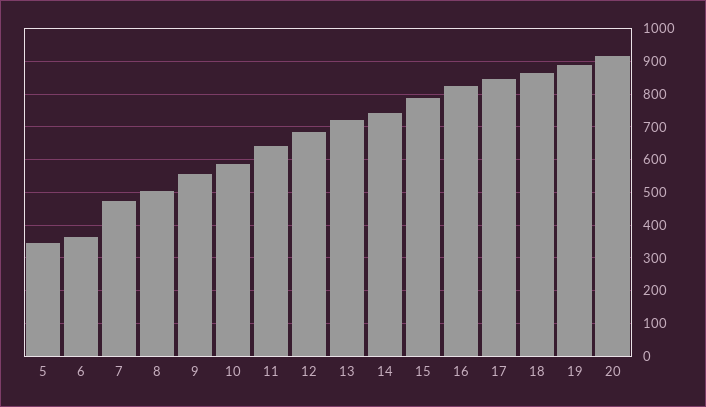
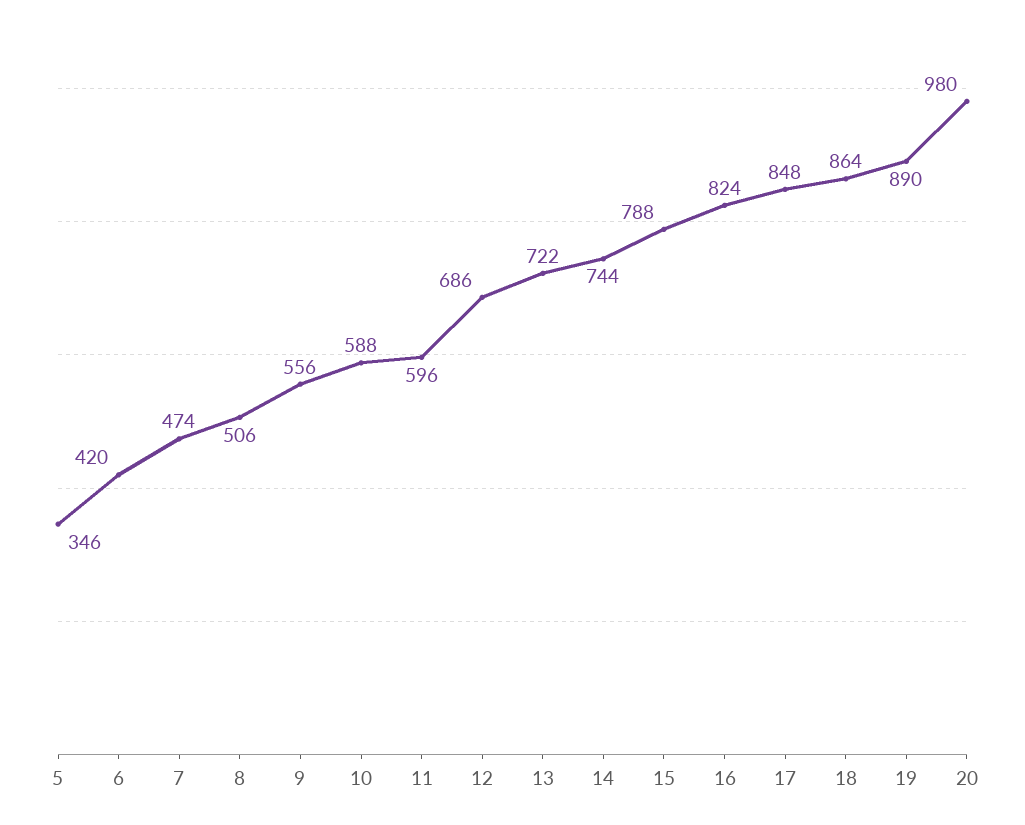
  {
    "5": 346,
-   "6": 360,
+   "6": 420,
    "7": 474,
    "8": 506,
    "9": 556,
    "10": 588,
-   "11": 640,
+   "11": 596,
    "12": 686,
    "13": 722,
    "14": 744,
    "15": 788,
    "16": 824,
    "17": 848,
    "18": 864,
    "19": 890,
-   "20": 920
+   "20": 980
  }

